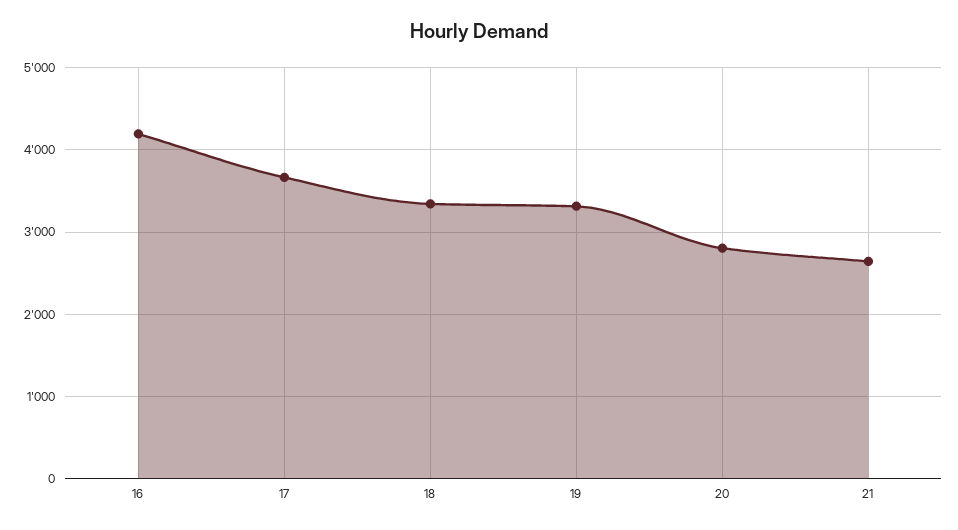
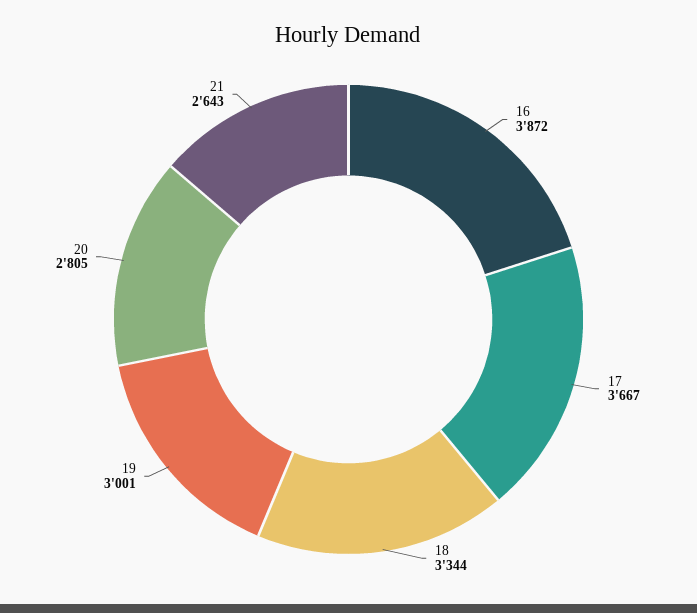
  {
-   "16": 4200,
+   "16": 3872,
    "17": 3667,
    "18": 3344,
-   "19": 3300,
+   "19": 3001,
    "20": 2805,
    "21": 2643
  }

